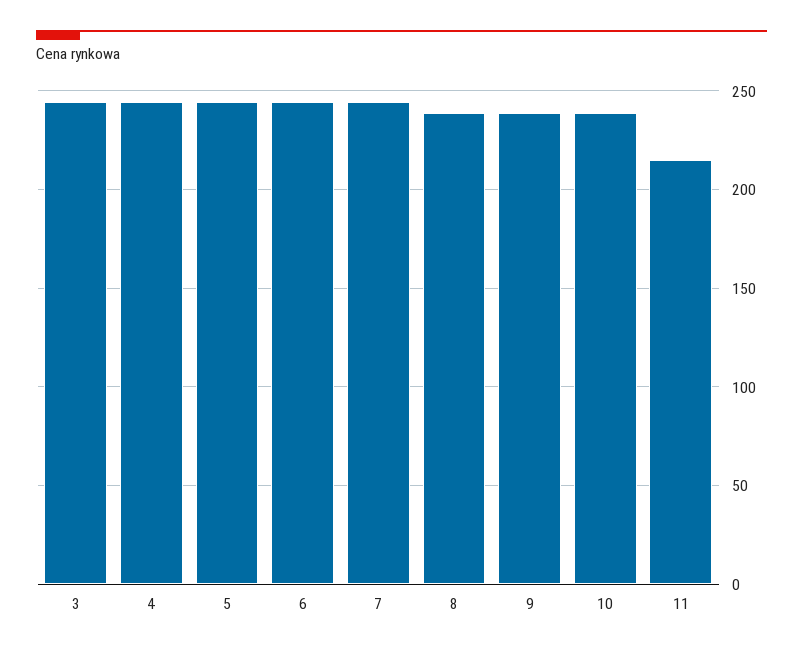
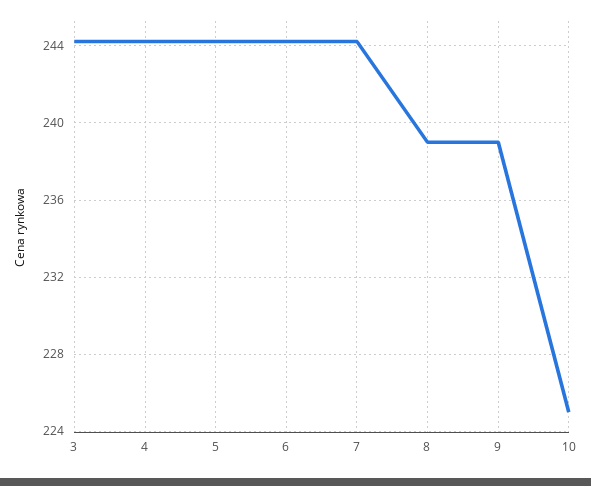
  {
    "3": 244,
    "4": 244,
    "5": 244,
    "6": 244,
    "7": 244,
    "8": 239,
    "9": 239,
-   "10": 240,
+   "10": 225
-   "11": 215
  }

